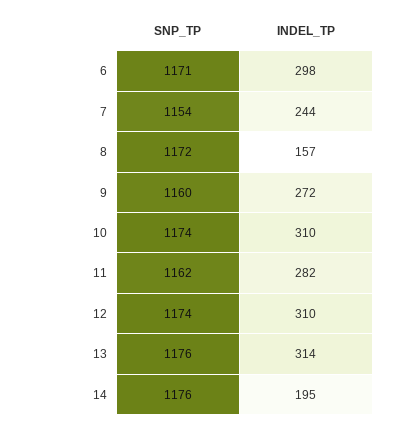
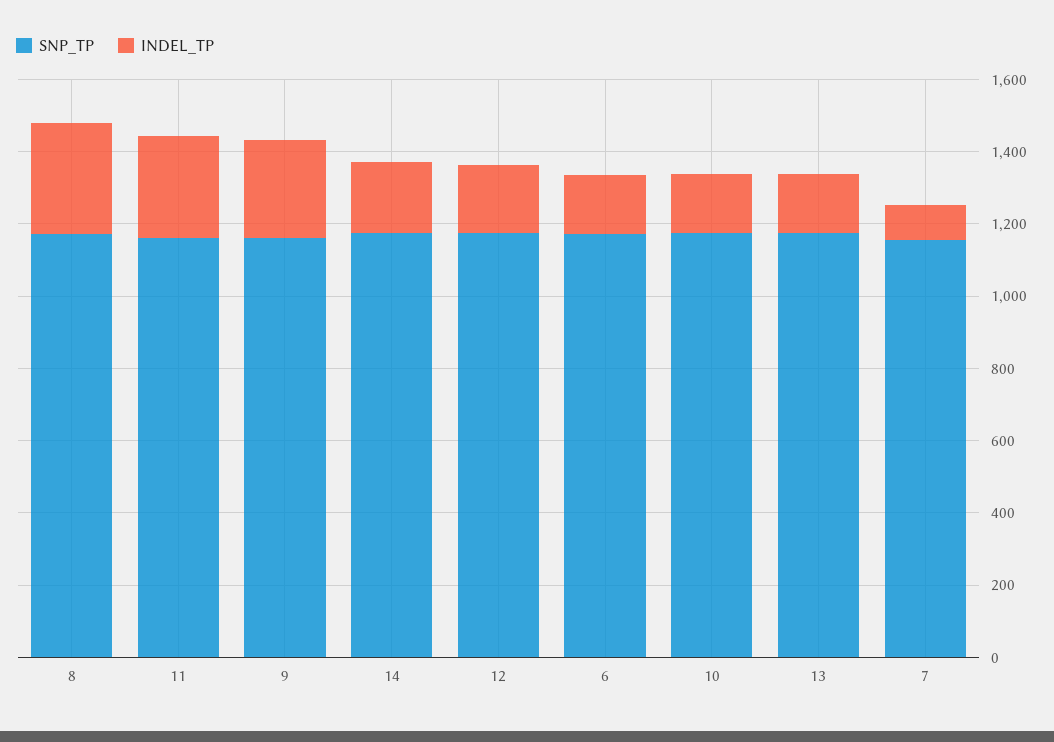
  {
    "SNP_TP": {
      "6": 1171,
      "7": 1154,
      "8": 1172,
      "9": 1160,
      "10": 1174,
      "11": 1162,
      "12": 1174,
      "13": 1176,
      "14": 1176
    },
    "INDEL_TP": {
-     "6": 298,
+     "6": 150,
-     "7": 244,
+     "7": 100,
-     "8": 157,
+     "8": 300,
      "9": 272,
-     "10": 310,
+     "10": 150,
      "11": 282,
-     "12": 310,
+     "12": 200,
-     "13": 314,
+     "13": 150,
      "14": 195
    }
  }

